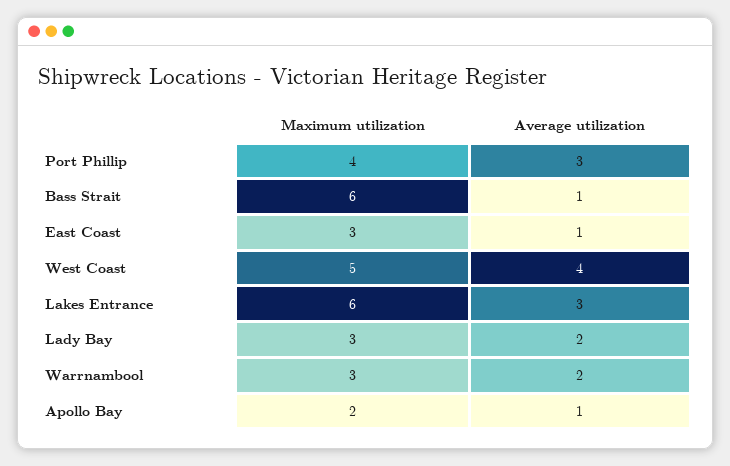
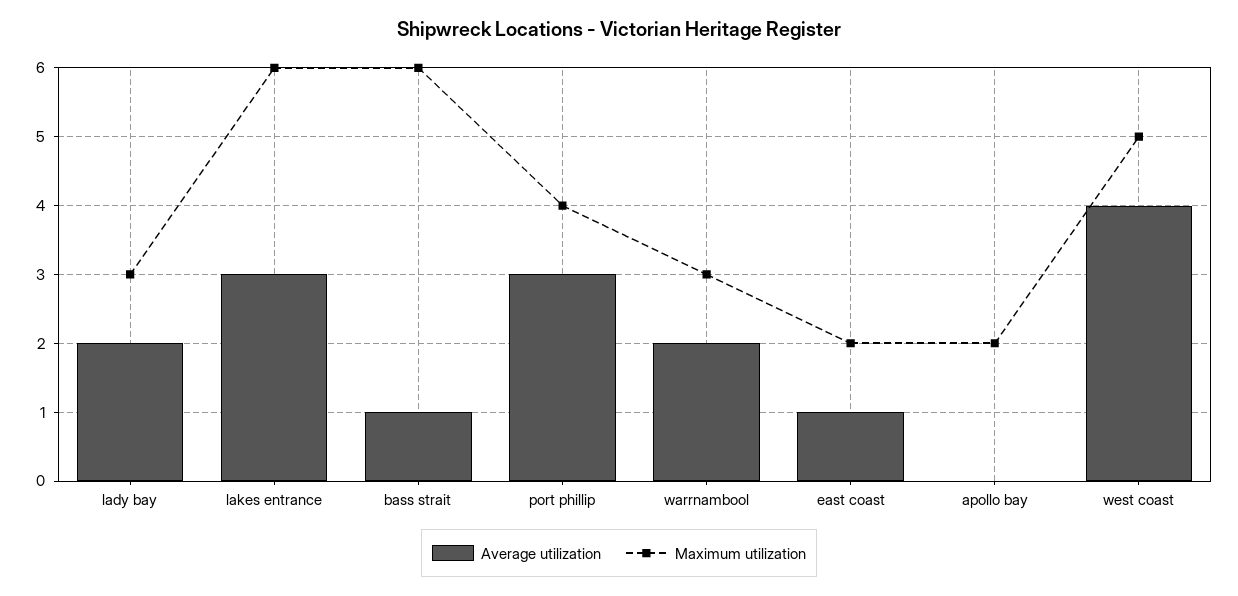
  {
    "Maximum utilization": {
      "Port Phillip": 4,
      "Bass Strait": 6,
-     "East Coast": 3,
+     "East Coast": 2,
      "West Coast": 5,
      "Lakes Entrance": 6,
      "Lady Bay": 3,
      "Warrnambool": 3,
      "Apollo Bay": 2
    },
    "Average utilization": {
      "Port Phillip": 3,
      "Bass Strait": 1,
      "East Coast": 1,
      "West Coast": 4,
      "Lakes Entrance": 3,
      "Lady Bay": 2,
      "Warrnambool": 2,
-     "Apollo Bay": 1
+     "Apollo Bay": 0
    }
  }

